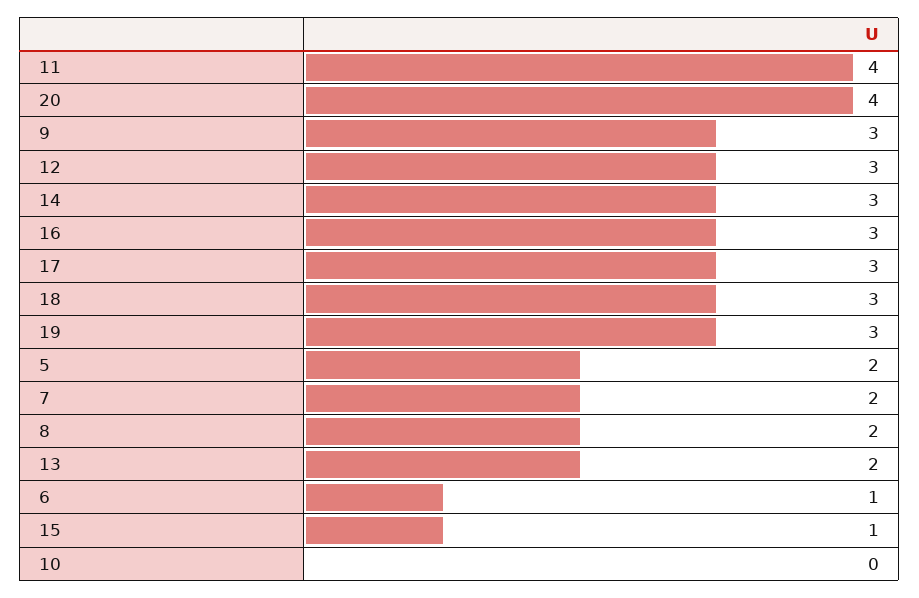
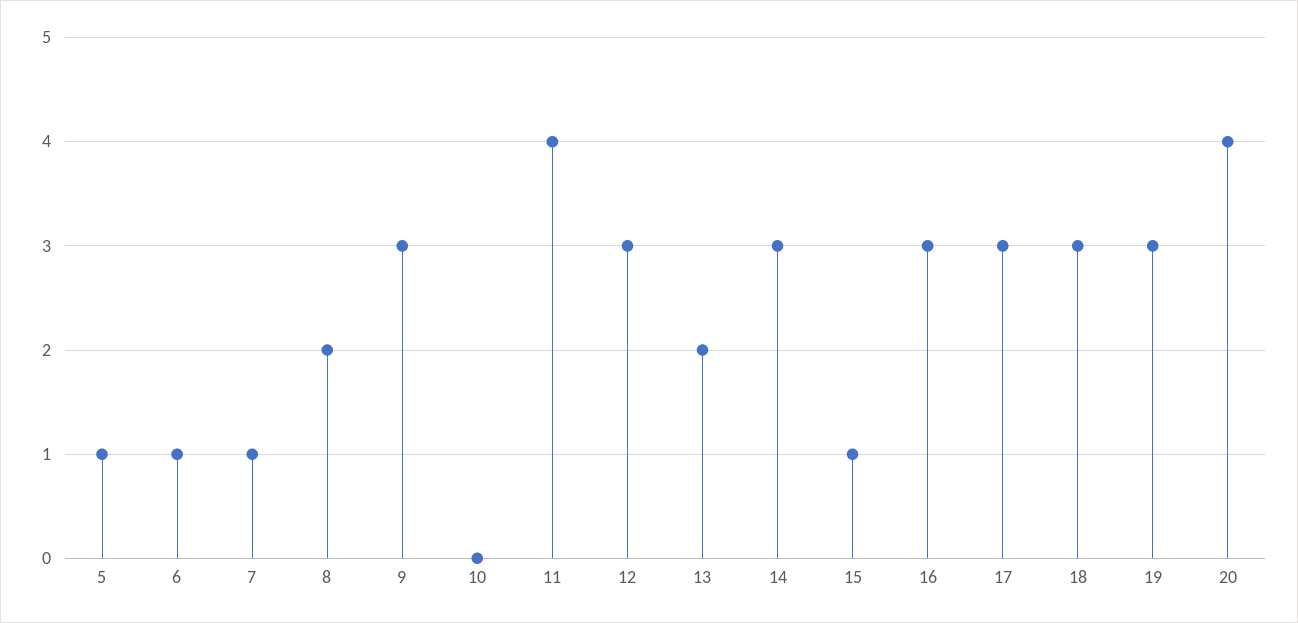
  {
    "11": 4,
    "20": 4,
    "9": 3,
    "12": 3,
    "14": 3,
    "16": 3,
    "17": 3,
    "18": 3,
    "19": 3,
-   "5": 2,
+   "5": 1,
-   "7": 2,
+   "7": 1,
    "8": 2,
    "13": 2,
    "6": 1,
    "15": 1,
    "10": 0
  }

